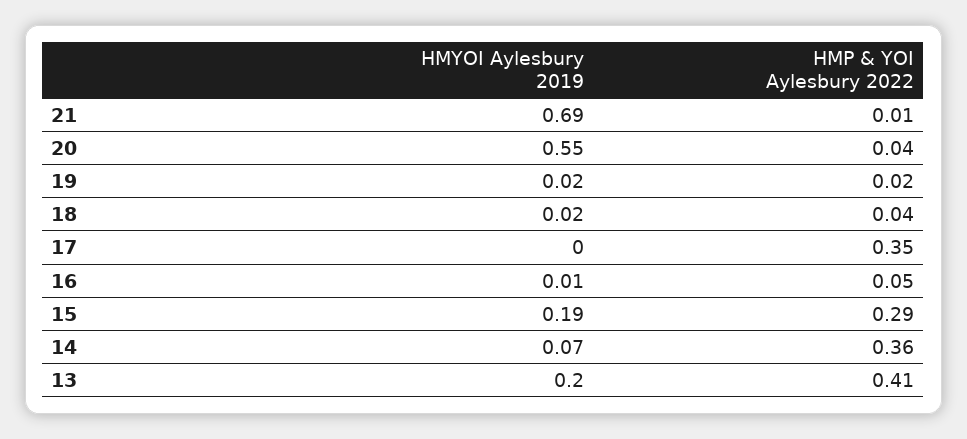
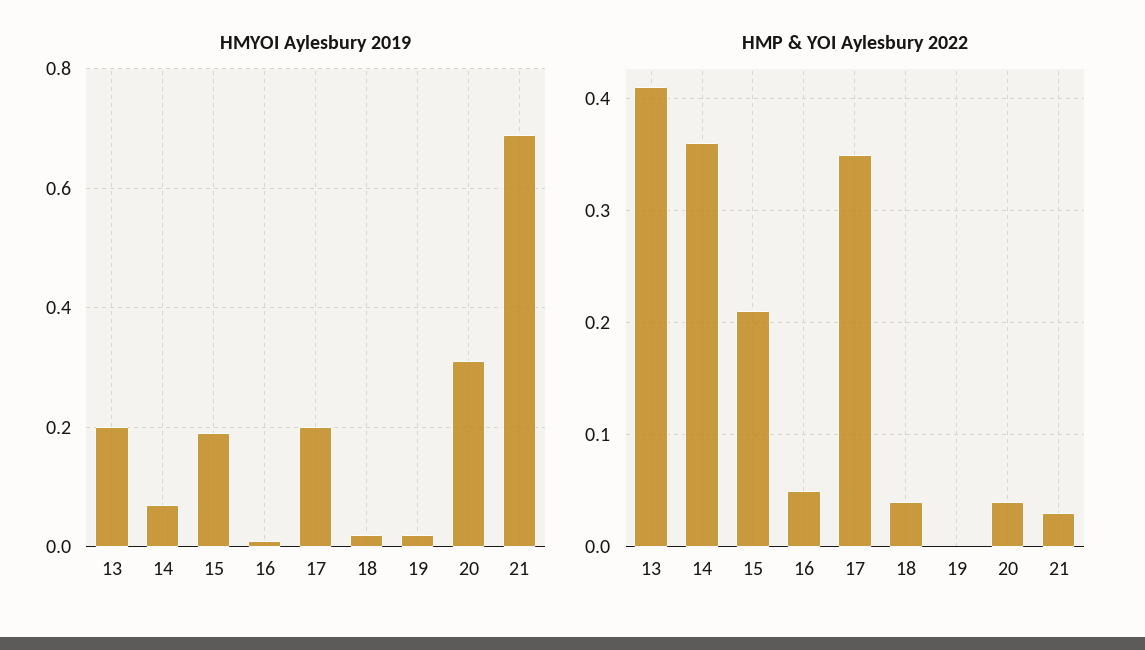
  {
    "HMYOI Aylesbury 2019": {
      "21": 0.69,
-     "20": 0.55,
+     "20": 0.3,
      "19": 0.02,
      "18": 0.02,
-     "17": 0,
+     "17": 0.2,
      "16": 0.01,
      "15": 0.19,
      "14": 0.07,
      "13": 0.2
    },
    "HMP & YOI Aylesbury 2022": {
-     "21": 0.01,
+     "21": 0.03,
      "20": 0.04,
-     "19": 0.02,
+     "19": 0,
      "18": 0.04,
      "17": 0.35,
      "16": 0.05,
-     "15": 0.29,
+     "15": 0.21,
      "14": 0.36,
      "13": 0.41
    }
  }

